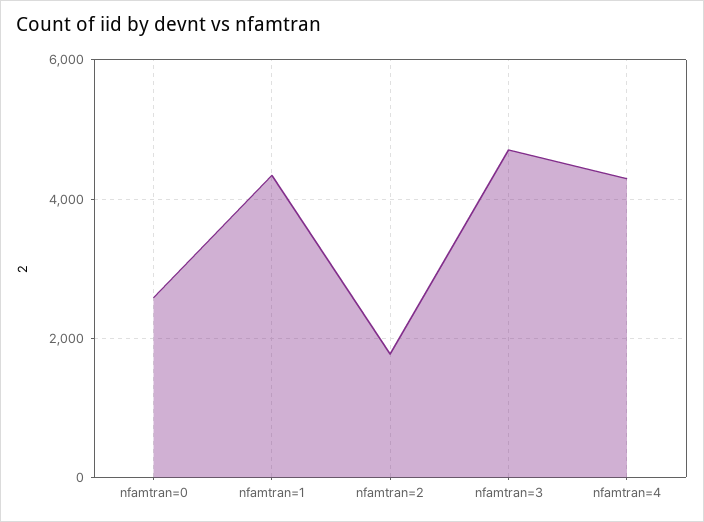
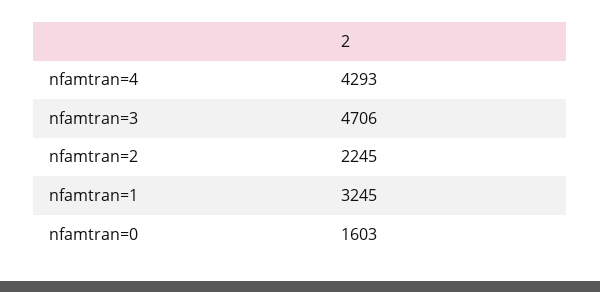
  {
-   "nfamtran=0": 2600,
+   "nfamtran=0": 1603,
-   "nfamtran=1": 4400,
+   "nfamtran=1": 3245,
-   "nfamtran=2": 1800,
+   "nfamtran=2": 2245,
    "nfamtran=3": 4706,
    "nfamtran=4": 4293
  }

